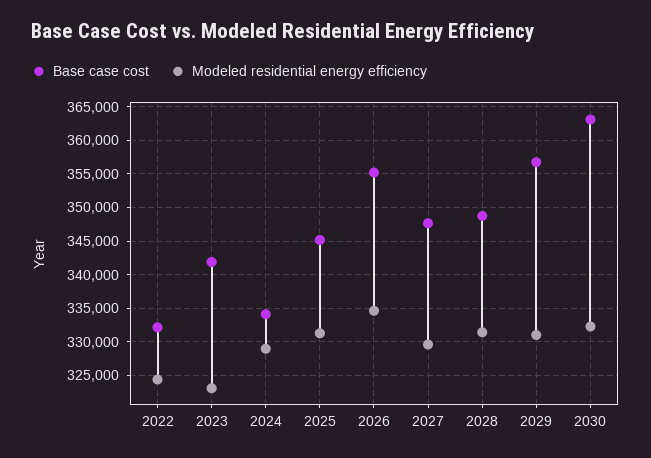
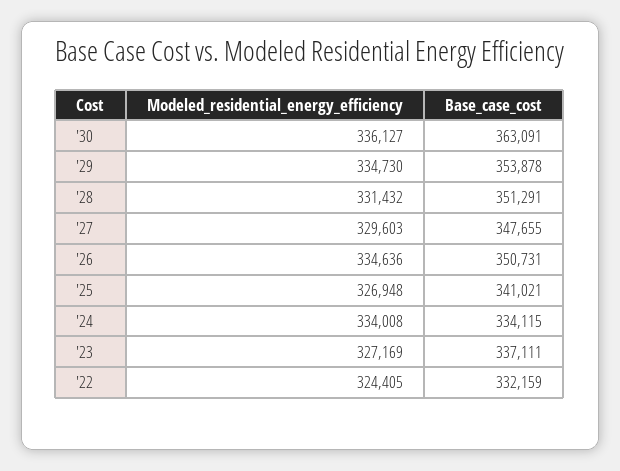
  {
    "Base case cost": {
      "2022": 332159,
-     "2023": 342000,
+     "2023": 337111,
      "2024": 334115,
-     "2025": 345000,
+     "2025": 341021,
-     "2026": 355000,
+     "2026": 350731,
      "2027": 347655,
-     "2028": 349000,
+     "2028": 351291,
-     "2029": 357000,
+     "2029": 353878,
      "2030": 363091
    },
    "Modeled residential energy efficiency": {
      "2022": 324405,
-     "2023": 323000,
+     "2023": 327169,
-     "2024": 329000,
+     "2024": 334008,
-     "2025": 331000,
+     "2025": 326948,
      "2026": 334636,
      "2027": 329603,
      "2028": 331432,
-     "2029": 331000,
+     "2029": 334730,
-     "2030": 332000
+     "2030": 336127
    }
  }

